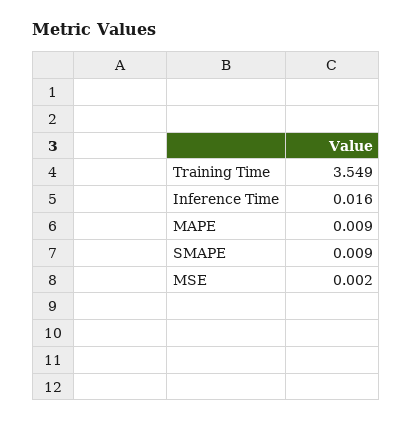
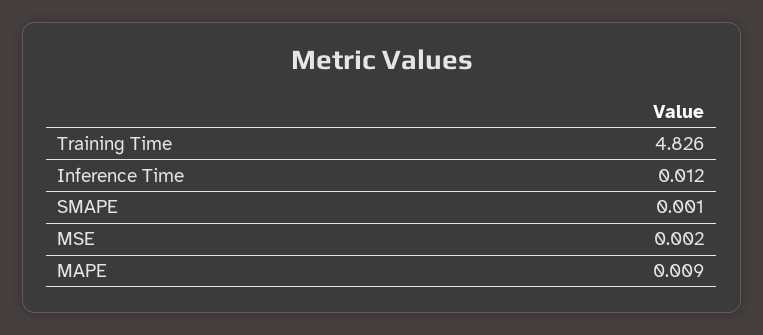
  {
-   "Training Time": 3.549,
+   "Training Time": 4.826,
-   "Inference Time": 0.016,
+   "Inference Time": 0.012,
    "MAPE": 0.009,
-   "SMAPE": 0.009,
+   "SMAPE": 0.001,
    "MSE": 0.002
  }

